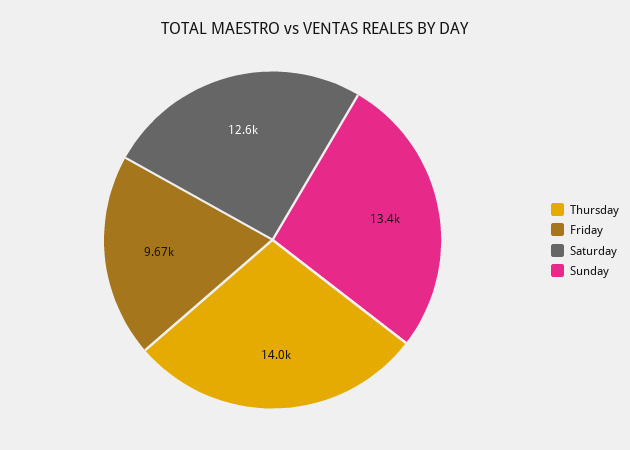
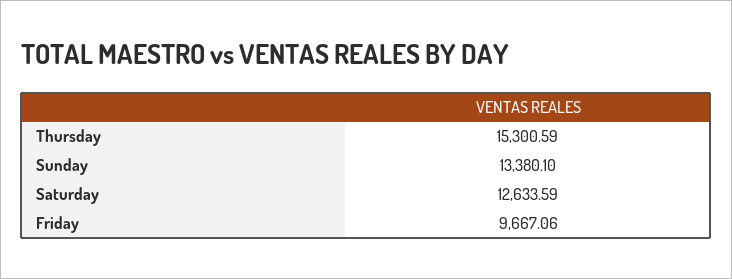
  {
-   "Thursday": 14000,
+   "Thursday": 15300.59,
    "Friday": 9667.06,
    "Saturday": 12633.59,
    "Sunday": 13380.1
  }

